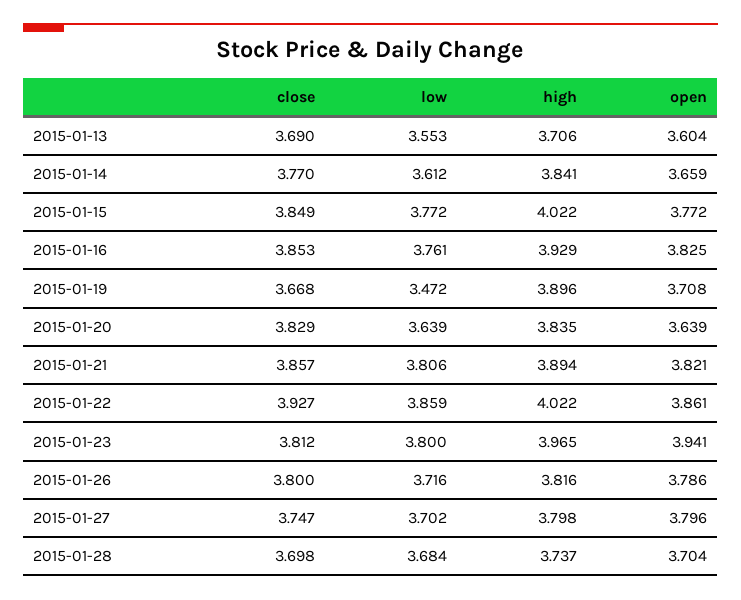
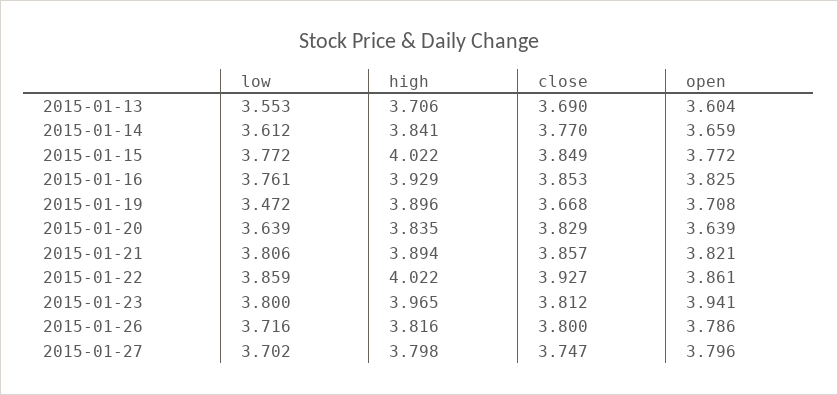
  {
    "close": {
      "2015-01-13": 3.69,
      "2015-01-14": 3.77,
      "2015-01-15": 3.849,
      "2015-01-16": 3.853,
      "2015-01-19": 3.668,
      "2015-01-20": 3.829,
      "2015-01-21": 3.857,
      "2015-01-22": 3.927,
      "2015-01-23": 3.812,
      "2015-01-26": 3.8,
-     "2015-01-27": 3.747,
+     "2015-01-27": 3.747
-     "2015-01-28": 3.698
    },
    "low": {
      "2015-01-13": 3.553,
      "2015-01-14": 3.612,
      "2015-01-15": 3.772,
      "2015-01-16": 3.761,
      "2015-01-19": 3.472,
      "2015-01-20": 3.639,
      "2015-01-21": 3.806,
      "2015-01-22": 3.859,
      "2015-01-23": 3.8,
      "2015-01-26": 3.716,
-     "2015-01-27": 3.702,
+     "2015-01-27": 3.702
-     "2015-01-28": 3.684
    },
    "high": {
      "2015-01-13": 3.706,
      "2015-01-14": 3.841,
      "2015-01-15": 4.022,
      "2015-01-16": 3.929,
      "2015-01-19": 3.896,
      "2015-01-20": 3.835,
      "2015-01-21": 3.894,
      "2015-01-22": 4.022,
      "2015-01-23": 3.965,
      "2015-01-26": 3.816,
-     "2015-01-27": 3.798,
+     "2015-01-27": 3.798
-     "2015-01-28": 3.737
    },
    "open": {
      "2015-01-13": 3.604,
      "2015-01-14": 3.659,
      "2015-01-15": 3.772,
      "2015-01-16": 3.825,
      "2015-01-19": 3.708,
      "2015-01-20": 3.639,
      "2015-01-21": 3.821,
      "2015-01-22": 3.861,
      "2015-01-23": 3.941,
      "2015-01-26": 3.786,
-     "2015-01-27": 3.796,
+     "2015-01-27": 3.796
-     "2015-01-28": 3.704
    }
  }

